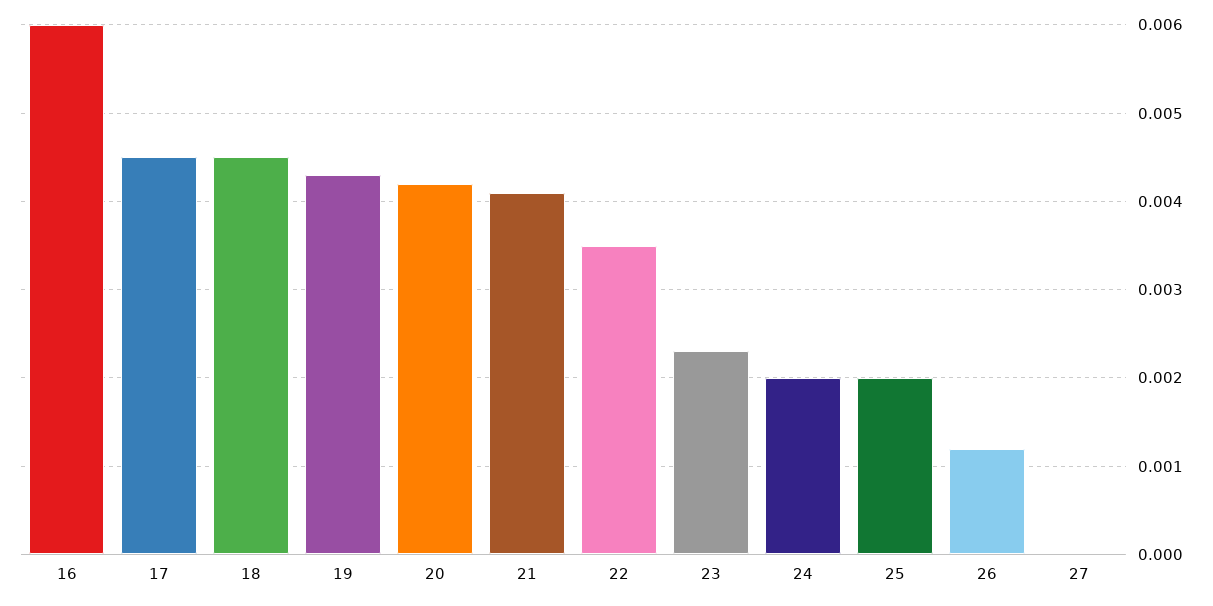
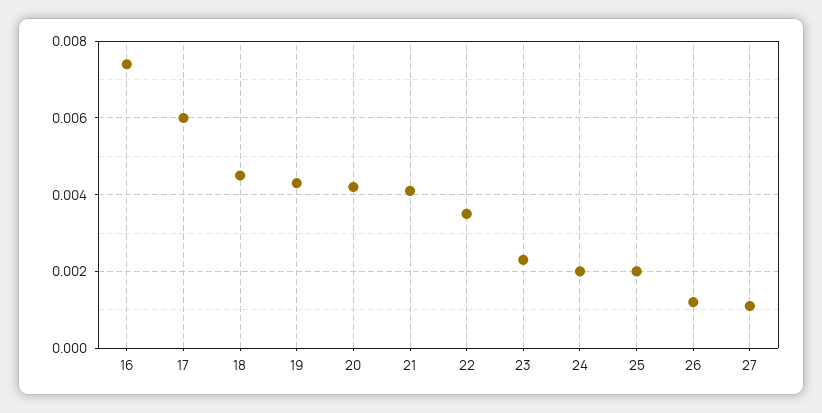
  {
-   "16": 0.006,
+   "16": 0.0075,
-   "17": 0.0045,
+   "17": 0.006,
    "18": 0.0045,
    "19": 0.0043,
    "20": 0.0042,
    "21": 0.0041,
    "22": 0.0035,
    "23": 0.0023,
    "24": 0.002,
    "25": 0.002,
    "26": 0.0012,
-   "27": 0
+   "27": 0.001
  }

